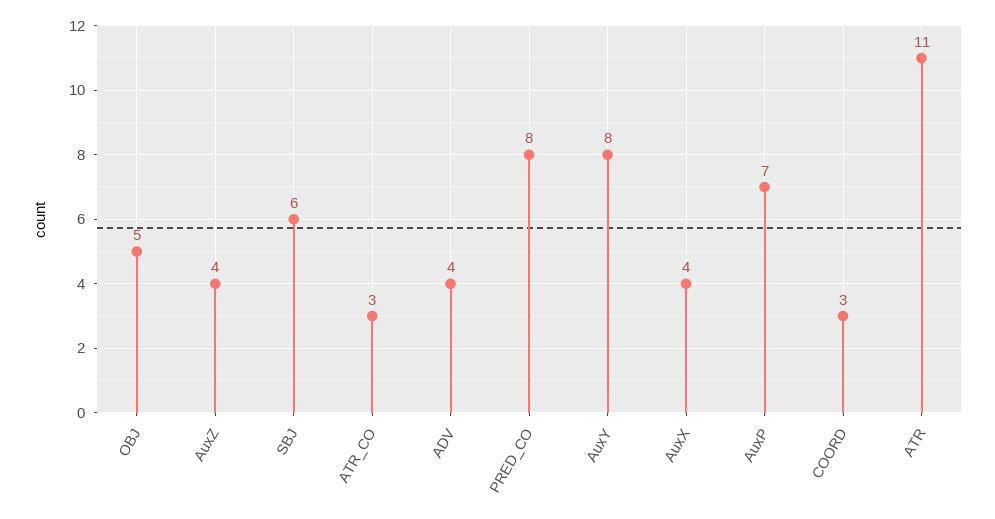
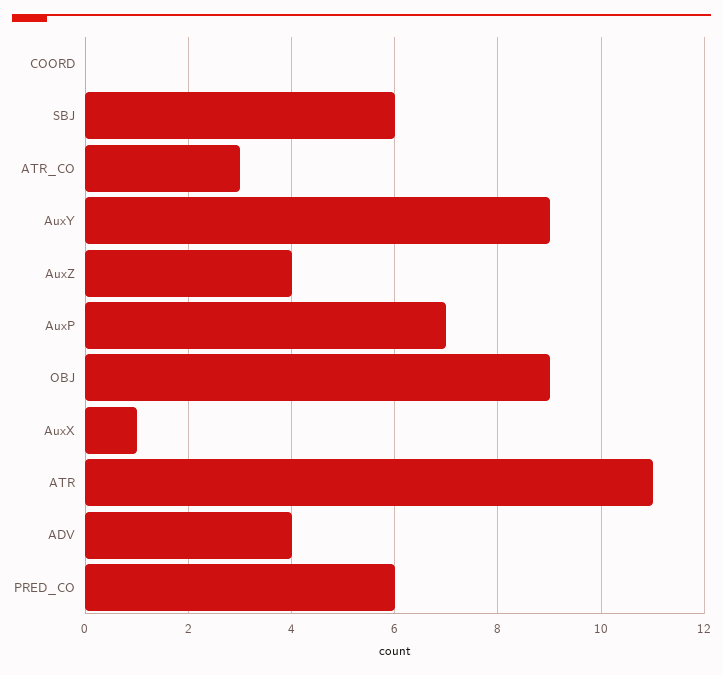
  {
-   "OBJ": 5,
+   "OBJ": 9,
    "AuxZ": 4,
    "SBJ": 6,
    "ATR_CO": 3,
    "ADV": 4,
-   "PRED_CO": 8,
+   "PRED_CO": 6,
-   "AuxY": 8,
+   "AuxY": 9,
-   "AuxX": 4,
+   "AuxX": 1,
    "AuxP": 7,
-   "COORD": 3,
+   "COORD": 0,
    "ATR": 11
  }

